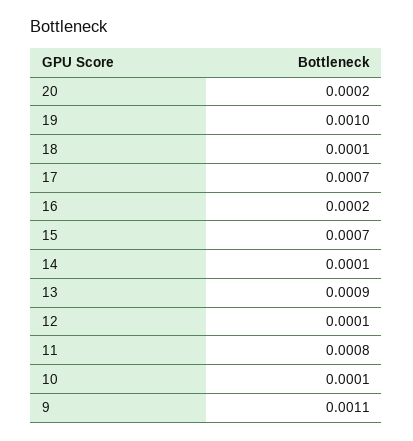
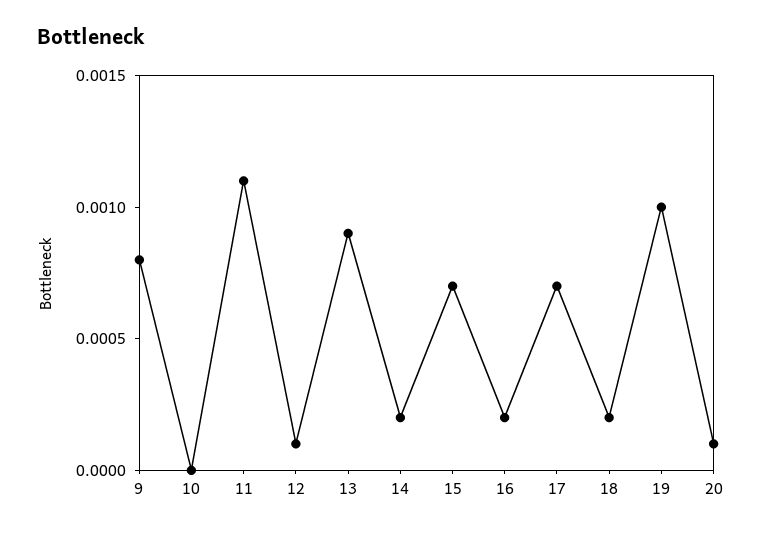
  {
-   "20": 0.0002,
+   "20": 0.0001,
    "19": 0.001,
-   "18": 0.0001,
+   "18": 0.0002,
    "17": 0.0007,
    "16": 0.0002,
    "15": 0.0007,
-   "14": 0.0001,
+   "14": 0.0002,
    "13": 0.0009,
    "12": 0.0001,
-   "11": 0.0008,
+   "11": 0.0011,
-   "10": 0.0001,
+   "10": 0,
-   "9": 0.0011
+   "9": 0.0008
  }

